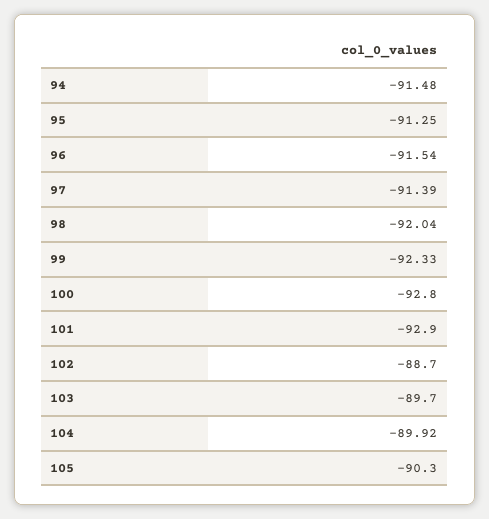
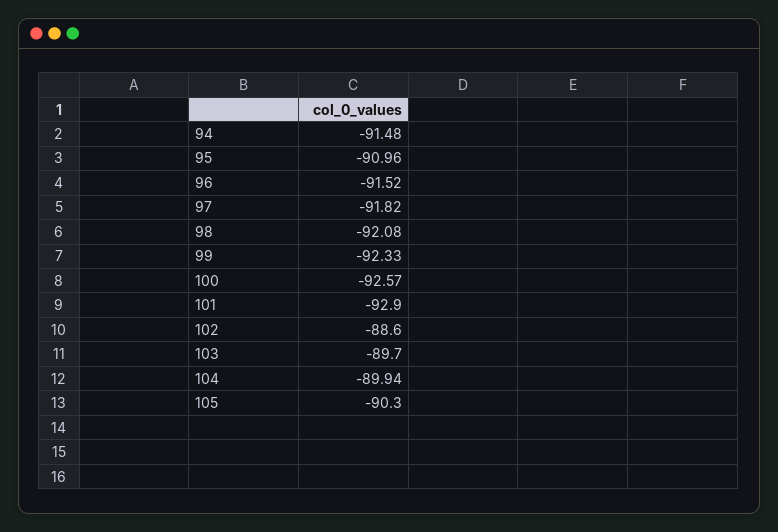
  {
    "94": -91.48,
-   "95": -91.25,
+   "95": -90.96,
-   "96": -91.54,
+   "96": -91.52,
-   "97": -91.39,
+   "97": -91.82,
-   "98": -92.04,
+   "98": -92.08,
    "99": -92.33,
-   "100": -92.8,
+   "100": -92.57,
    "101": -92.9,
-   "102": -88.7,
+   "102": -88.6,
    "103": -89.7,
-   "104": -89.92,
+   "104": -89.94,
    "105": -90.3
  }

